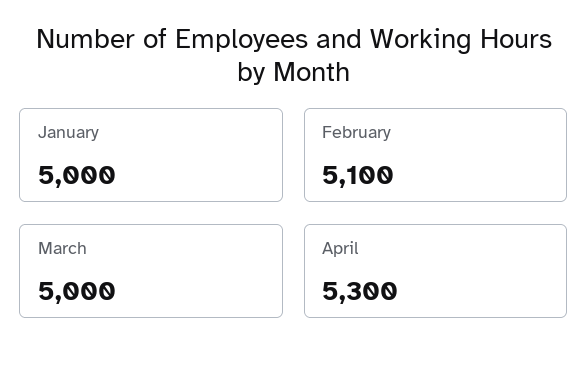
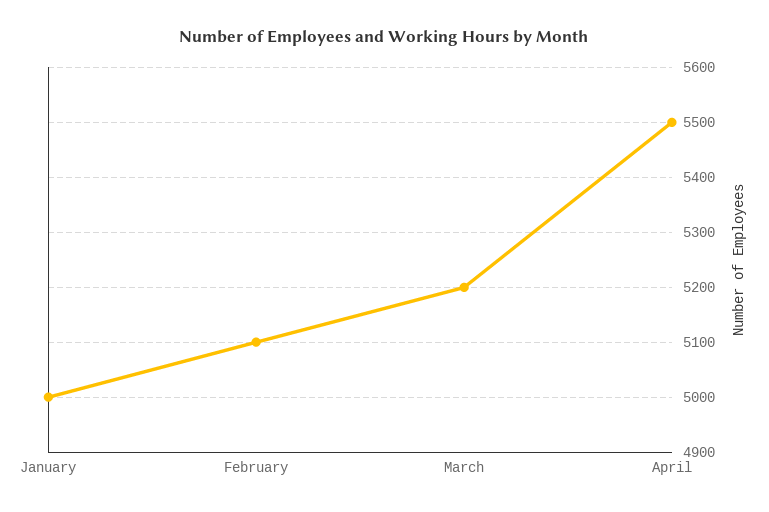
  {
    "January": 5000,
    "February": 5100,
-   "March": 5000,
+   "March": 5200,
-   "April": 5300
+   "April": 5500
  }

